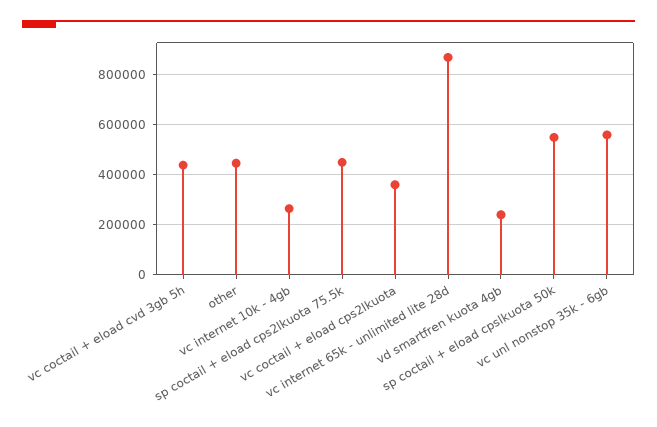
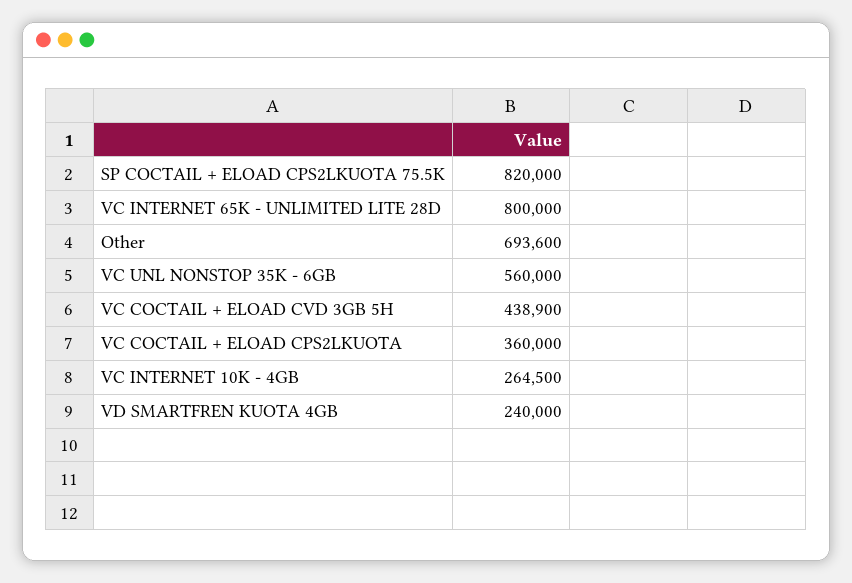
  {
    "vc coctail + eload cvd 3gb 5h": 438900,
-   "other": 450000,
+   "other": 693600,
    "vc internet 10k - 4gb": 264500,
-   "sp coctail + eload cps2lkuota 75.5k": 450000,
+   "sp coctail + eload cps2lkuota 75.5k": 820000,
    "vc coctail + eload cps2lkuota": 360000,
-   "vc internet 65k - unlimited lite 28d": 875000,
+   "vc internet 65k - unlimited lite 28d": 800000,
    "vd smartfren kuota 4gb": 240000,
-   "sp coctail + eload cpslkuota 50k": 550000,
    "vc unl nonstop 35k - 6gb": 560000
  }

